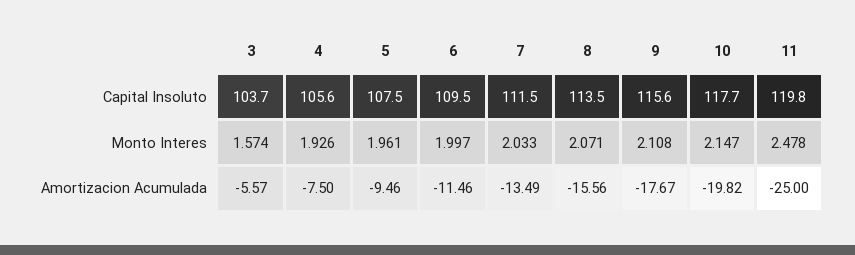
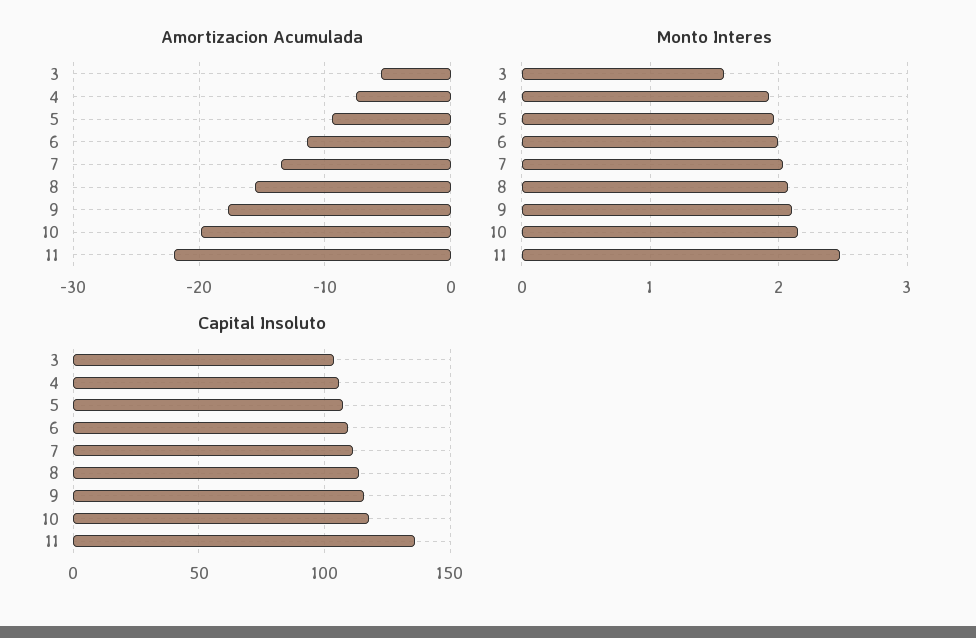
  {
    "Capital Insoluto": {
      "3": 103.7,
      "4": 105.6,
      "5": 107.5,
      "6": 109.5,
      "7": 111.5,
      "8": 113.5,
      "9": 115.6,
      "10": 117.7,
-     "11": 119.8
+     "11": 135
    },
    "Monto Interes": {
      "3": 1.574,
      "4": 1.926,
      "5": 1.961,
      "6": 1.997,
      "7": 2.033,
      "8": 2.071,
      "9": 2.108,
      "10": 2.147,
      "11": 2.478
    },
    "Amortizacion Acumulada": {
      "3": -5.57,
      "4": -7.5,
      "5": -9.46,
      "6": -11.46,
      "7": -13.49,
      "8": -15.56,
      "9": -17.67,
      "10": -19.82,
-     "11": -25
+     "11": -22
    }
  }

